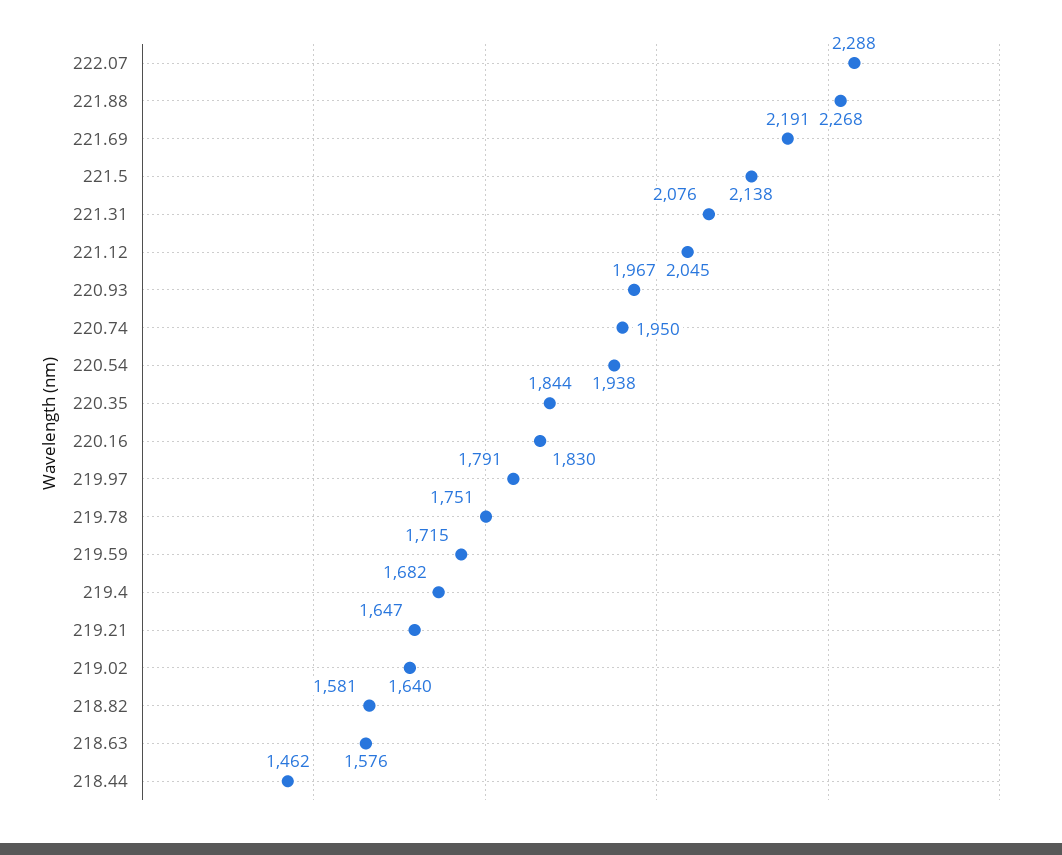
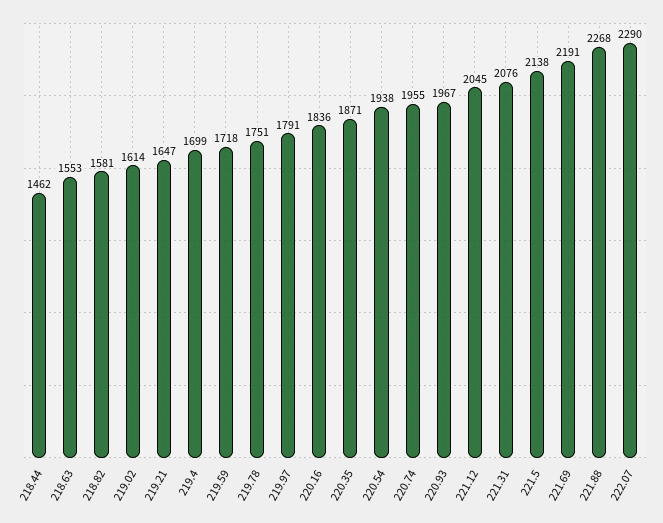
  {
-   "222.07": 2288,
+   "222.07": 2290,
    "221.88": 2268,
    "221.69": 2191,
    "221.5": 2138,
    "221.31": 2076,
    "221.12": 2045,
    "220.93": 1967,
-   "220.74": 1950,
+   "220.74": 1955,
    "220.54": 1938,
-   "220.35": 1844,
+   "220.35": 1871,
-   "220.16": 1830,
+   "220.16": 1836,
    "219.97": 1791,
    "219.78": 1751,
-   "219.59": 1715,
+   "219.59": 1718,
-   "219.4": 1682,
+   "219.4": 1699,
    "219.21": 1647,
-   "219.02": 1640,
+   "219.02": 1614,
    "218.82": 1581,
-   "218.63": 1576,
+   "218.63": 1553,
    "218.44": 1462
  }

